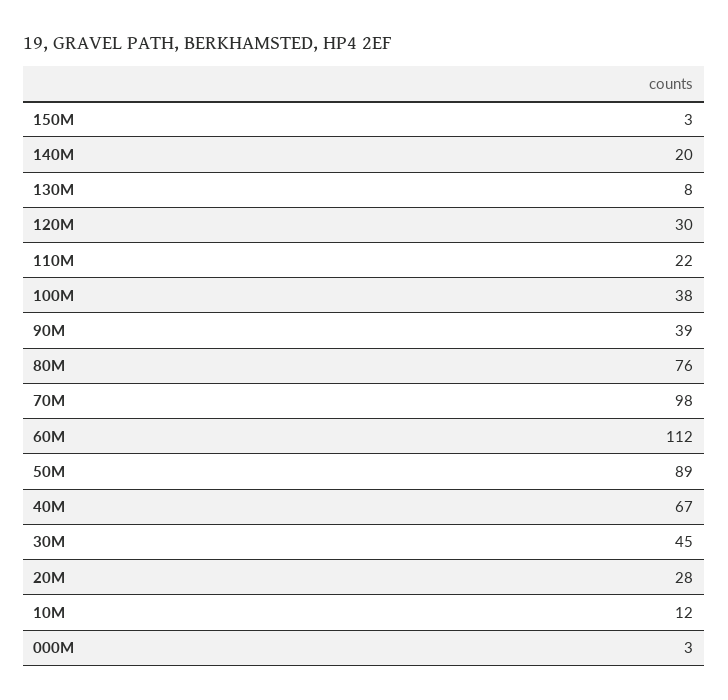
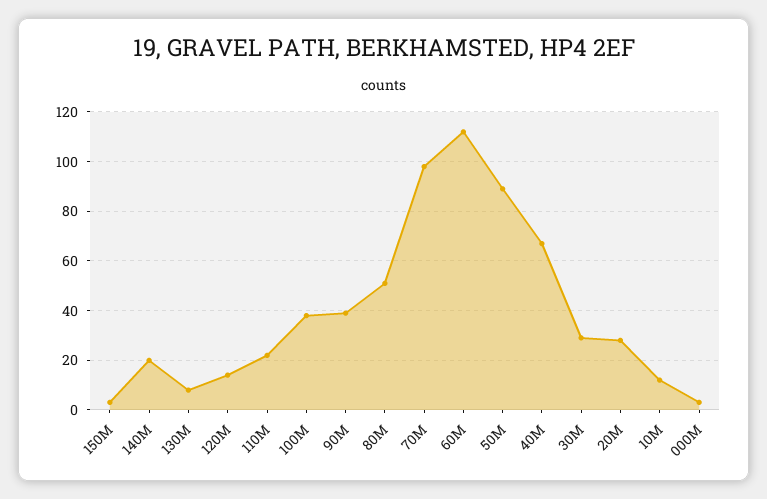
  {
    "150M": 3,
    "140M": 20,
    "130M": 8,
-   "120M": 30,
+   "120M": 15,
    "110M": 22,
    "100M": 38,
    "90M": 39,
-   "80M": 76,
+   "80M": 50,
    "70M": 98,
    "60M": 112,
    "50M": 89,
    "40M": 67,
-   "30M": 45,
+   "30M": 30,
    "20M": 28,
    "10M": 12,
    "000M": 3
  }

